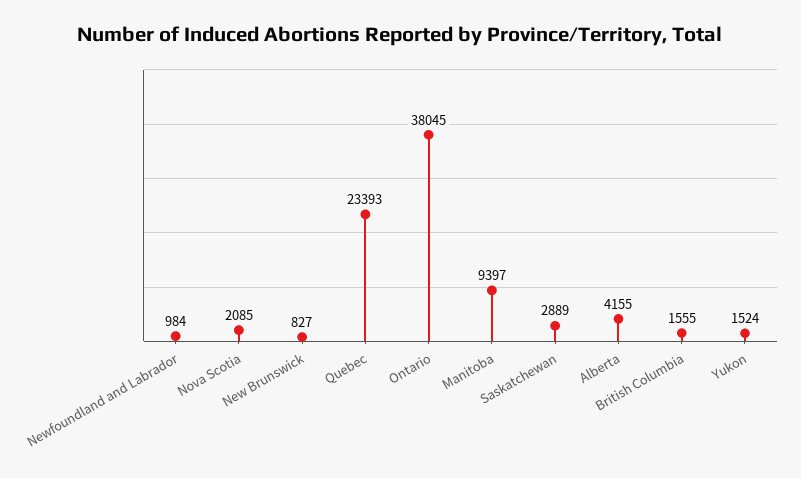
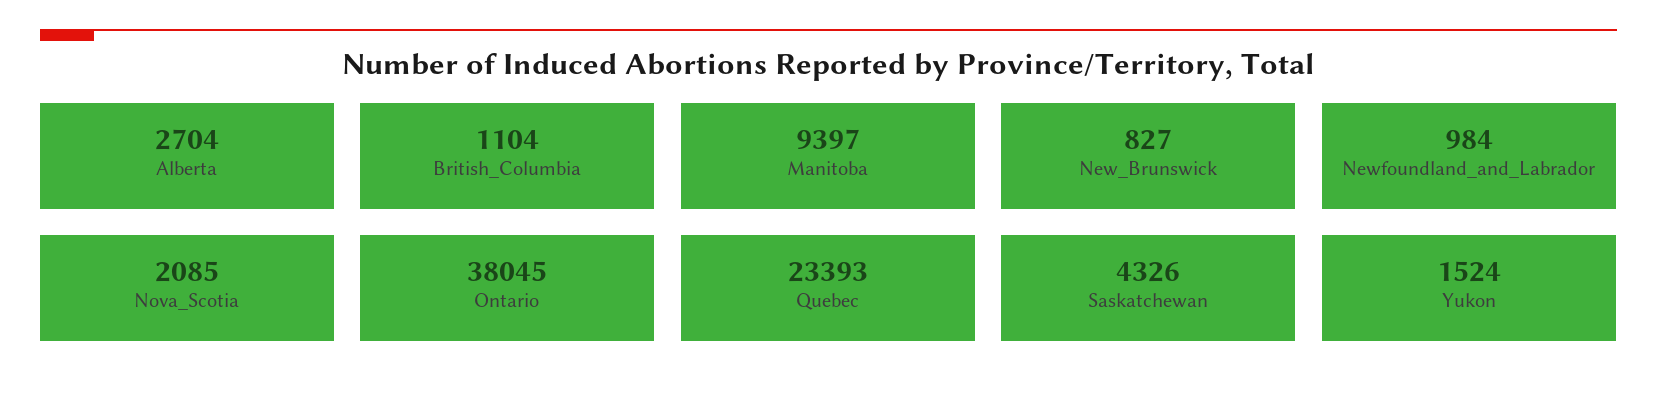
  {
    "Newfoundland and Labrador": 984,
    "Nova Scotia": 2085,
    "New Brunswick": 827,
    "Quebec": 23393,
    "Ontario": 38045,
    "Manitoba": 9397,
-   "Saskatchewan": 2889,
+   "Saskatchewan": 4326,
-   "Alberta": 4155,
+   "Alberta": 2704,
-   "British Columbia": 1555,
+   "British Columbia": 1104,
    "Yukon": 1524
  }

